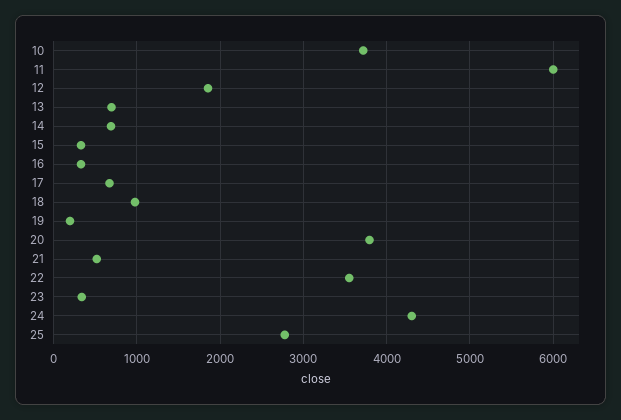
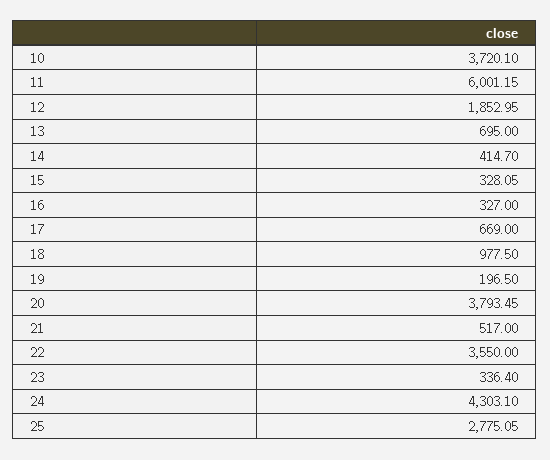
  {
    "10": 3720.1,
    "11": 6001.15,
    "12": 1852.95,
    "13": 695,
-   "14": 700,
+   "14": 414.7,
    "15": 328.05,
    "16": 327,
    "17": 669,
    "18": 977.5,
    "19": 196.5,
    "20": 3793.45,
    "21": 517,
    "22": 3550,
    "23": 336.4,
    "24": 4303.1,
    "25": 2775.05
  }

